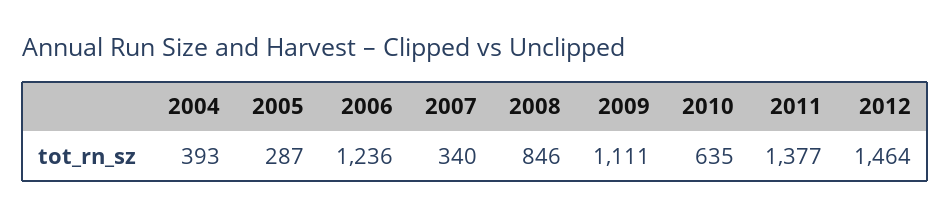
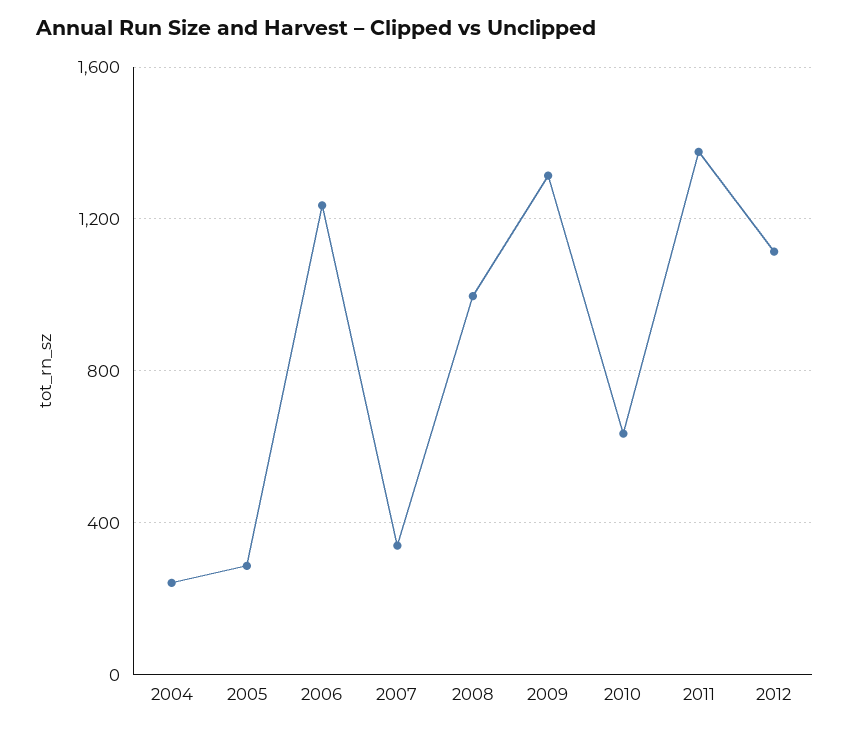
  {
-   "2004": 393,
+   "2004": 250,
    "2005": 287,
    "2006": 1236,
    "2007": 340,
-   "2008": 846,
+   "2008": 1000,
-   "2009": 1111,
+   "2009": 1300,
    "2010": 635,
    "2011": 1377,
-   "2012": 1464
+   "2012": 1100
  }

